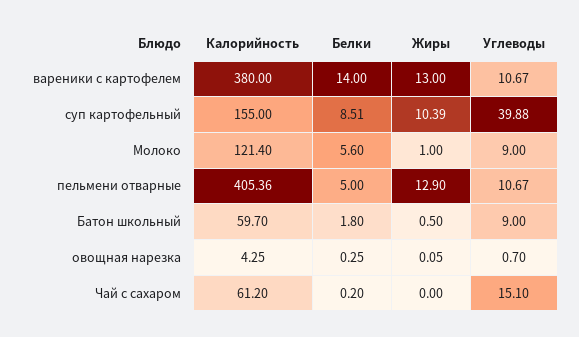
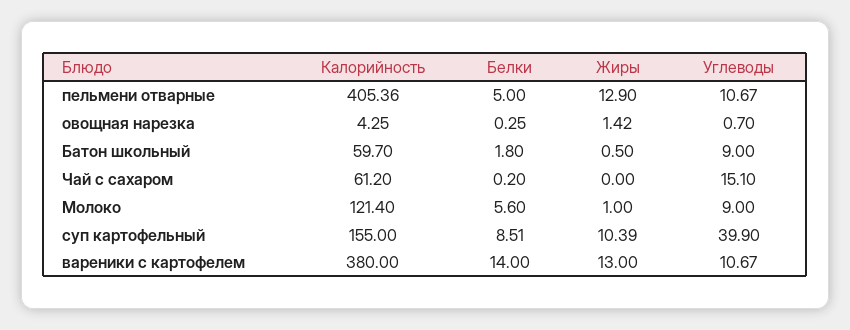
  {
    "Калорийность": {
      "вареники с картофелем": 380,
      "суп картофельный": 155,
      "Молоко": 121.4,
      "пельмени отварные": 405.36,
      "Батон школьный": 59.7,
      "овощная нарезка": 4.25,
      "Чай с сахаром": 61.2
    },
    "Белки": {
      "вареники с картофелем": 14,
      "суп картофельный": 8.51,
      "Молоко": 5.6,
      "пельмени отварные": 5,
      "Батон школьный": 1.8,
      "овощная нарезка": 0.25,
      "Чай с сахаром": 0.2
    },
    "Жиры": {
      "вареники с картофелем": 13,
      "суп картофельный": 10.39,
      "Молоко": 1,
      "пельмени отварные": 12.9,
      "Батон школьный": 0.5,
-     "овощная нарезка": 0.05,
+     "овощная нарезка": 1.42,
      "Чай с сахаром": 0
    },
    "Углеводы": {
      "вареники с картофелем": 10.67,
-     "суп картофельный": 39.88,
+     "суп картофельный": 39.9,
      "Молоко": 9,
      "пельмени отварные": 10.67,
      "Батон школьный": 9,
      "овощная нарезка": 0.7,
      "Чай с сахаром": 15.1
    }
  }

